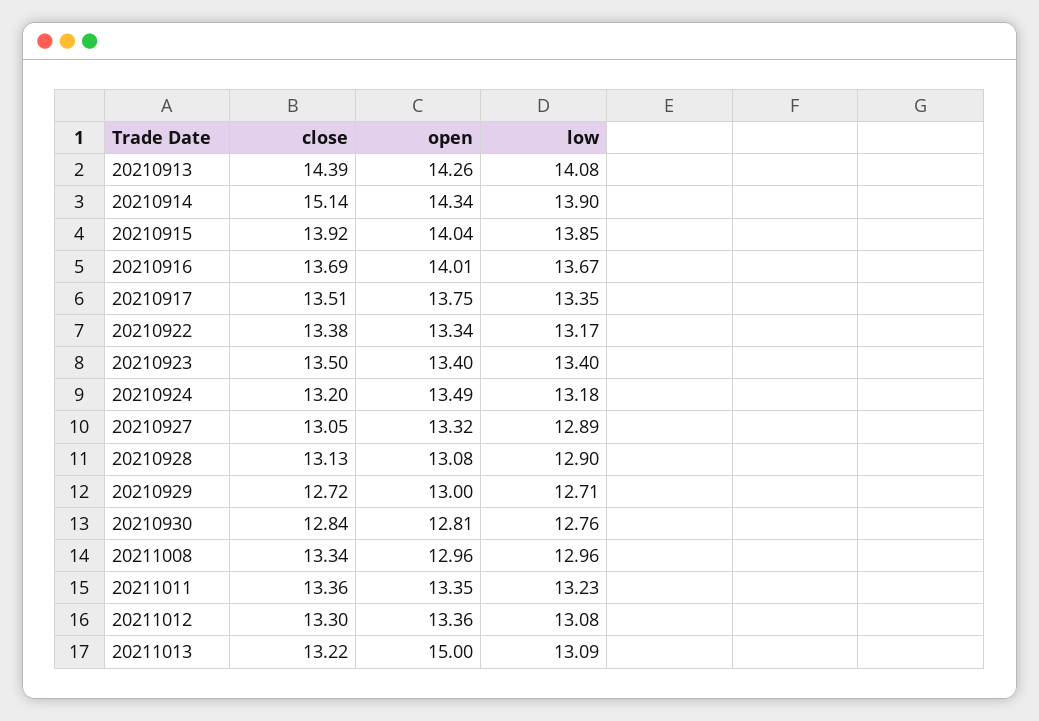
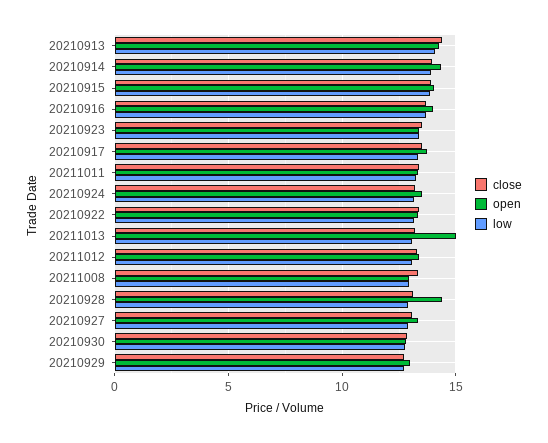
  {
    "close": {
      "20210913": 14.39,
-     "20210914": 15.14,
+     "20210914": 14,
      "20210915": 13.92,
      "20210916": 13.69,
      "20210917": 13.51,
      "20210922": 13.38,
      "20210923": 13.5,
      "20210924": 13.2,
      "20210927": 13.05,
      "20210928": 13.13,
      "20210929": 12.72,
      "20210930": 12.84,
      "20211008": 13.34,
      "20211011": 13.36,
      "20211012": 13.3,
      "20211013": 13.22
    },
    "open": {
      "20210913": 14.26,
      "20210914": 14.34,
      "20210915": 14.04,
      "20210916": 14.01,
      "20210917": 13.75,
      "20210922": 13.34,
      "20210923": 13.4,
      "20210924": 13.49,
      "20210927": 13.32,
-     "20210928": 13.08,
+     "20210928": 14.5,
      "20210929": 13,
      "20210930": 12.81,
      "20211008": 12.96,
      "20211011": 13.35,
      "20211012": 13.36,
      "20211013": 15
    },
    "low": {
      "20210913": 14.08,
      "20210914": 13.9,
      "20210915": 13.85,
      "20210916": 13.67,
      "20210917": 13.35,
      "20210922": 13.17,
      "20210923": 13.4,
      "20210924": 13.18,
      "20210927": 12.89,
      "20210928": 12.9,
      "20210929": 12.71,
      "20210930": 12.76,
      "20211008": 12.96,
      "20211011": 13.23,
      "20211012": 13.08,
      "20211013": 13.09
    }
  }

